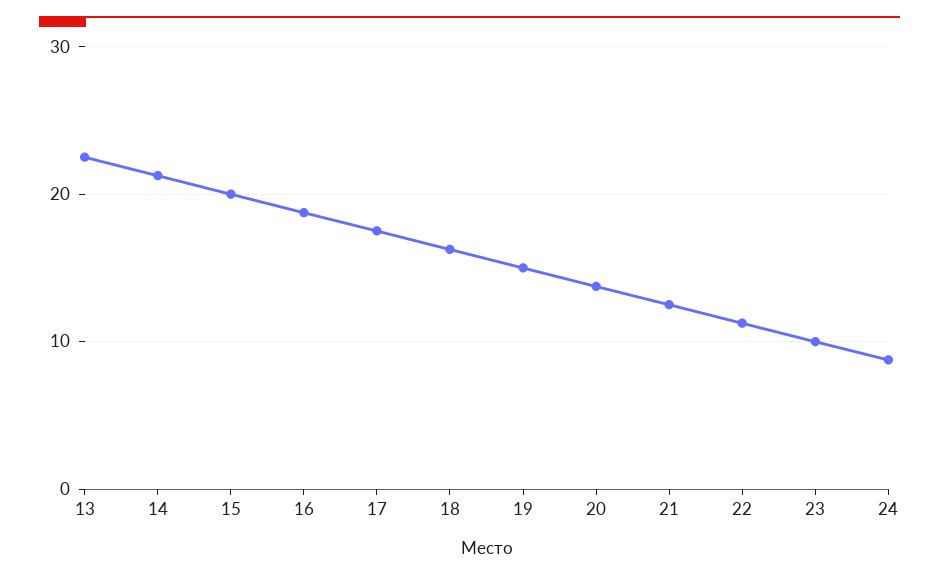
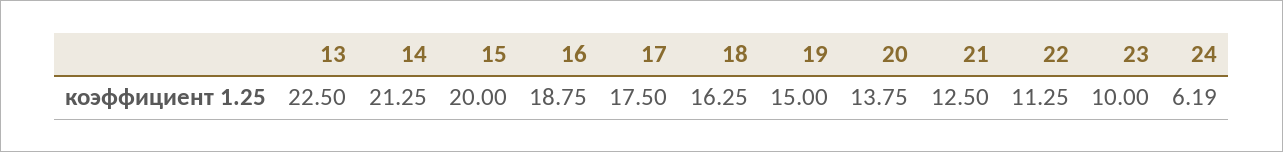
  {
    "13": 22.5,
    "14": 21.25,
    "15": 20,
    "16": 18.75,
    "17": 17.5,
    "18": 16.25,
    "19": 15,
    "20": 13.75,
    "21": 12.5,
    "22": 11.25,
    "23": 10,
-   "24": 9
+   "24": 6.19
  }

